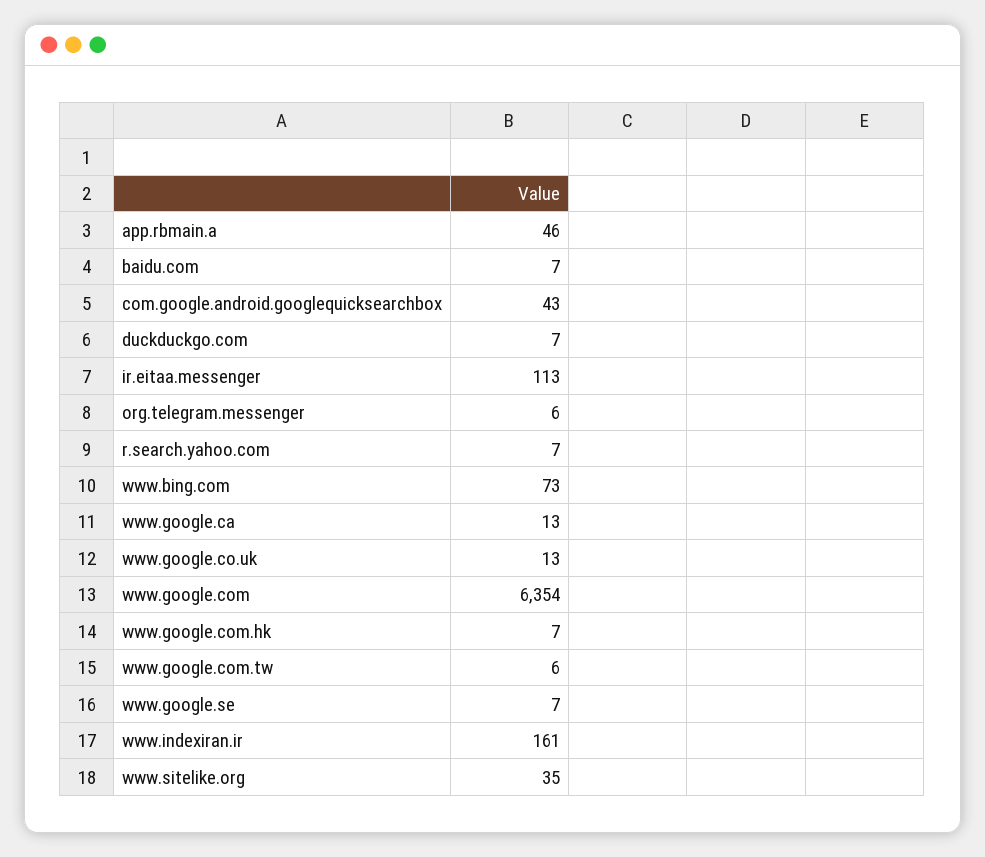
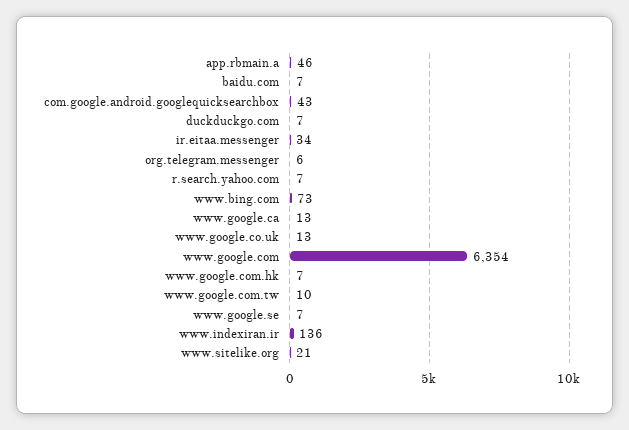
  {
    "app.rbmain.a": 46,
    "baidu.com": 7,
    "com.google.android.googlequicksearchbox": 43,
    "duckduckgo.com": 7,
-   "ir.eitaa.messenger": 113,
+   "ir.eitaa.messenger": 34,
    "org.telegram.messenger": 6,
    "r.search.yahoo.com": 7,
    "www.bing.com": 73,
    "www.google.ca": 13,
    "www.google.co.uk": 13,
    "www.google.com": 6354,
    "www.google.com.hk": 7,
-   "www.google.com.tw": 6,
+   "www.google.com.tw": 10,
    "www.google.se": 7,
-   "www.indexiran.ir": 161,
+   "www.indexiran.ir": 136,
-   "www.sitelike.org": 35
+   "www.sitelike.org": 21
  }

